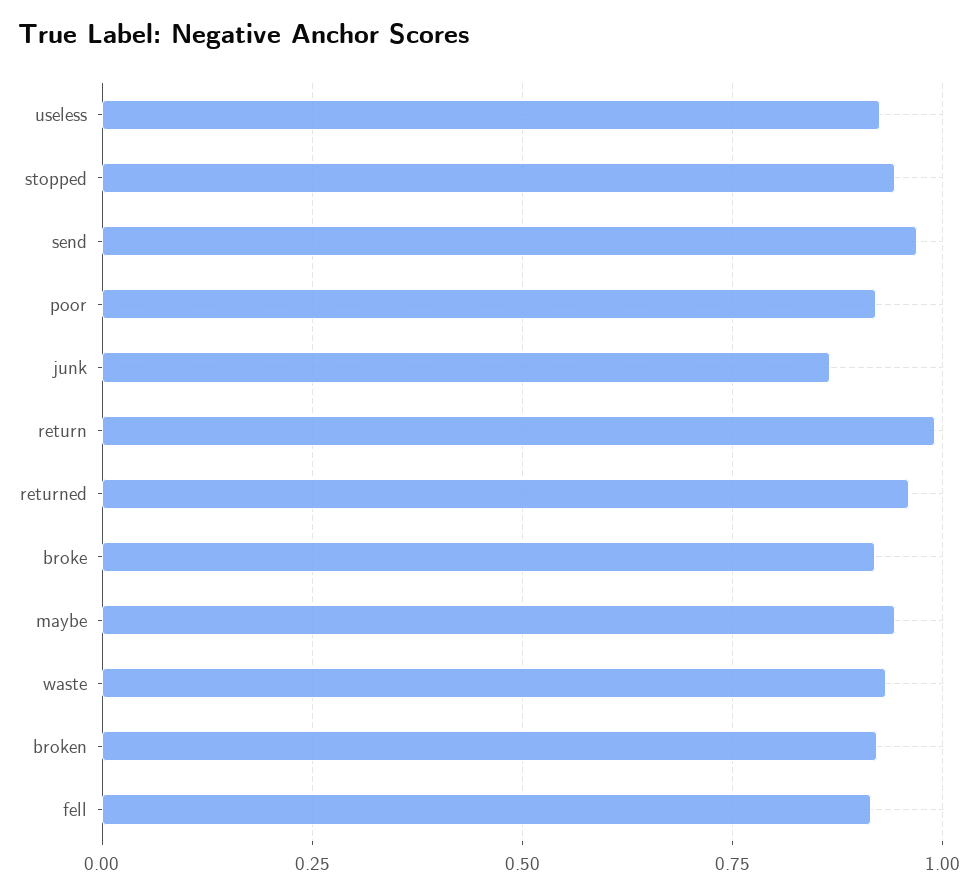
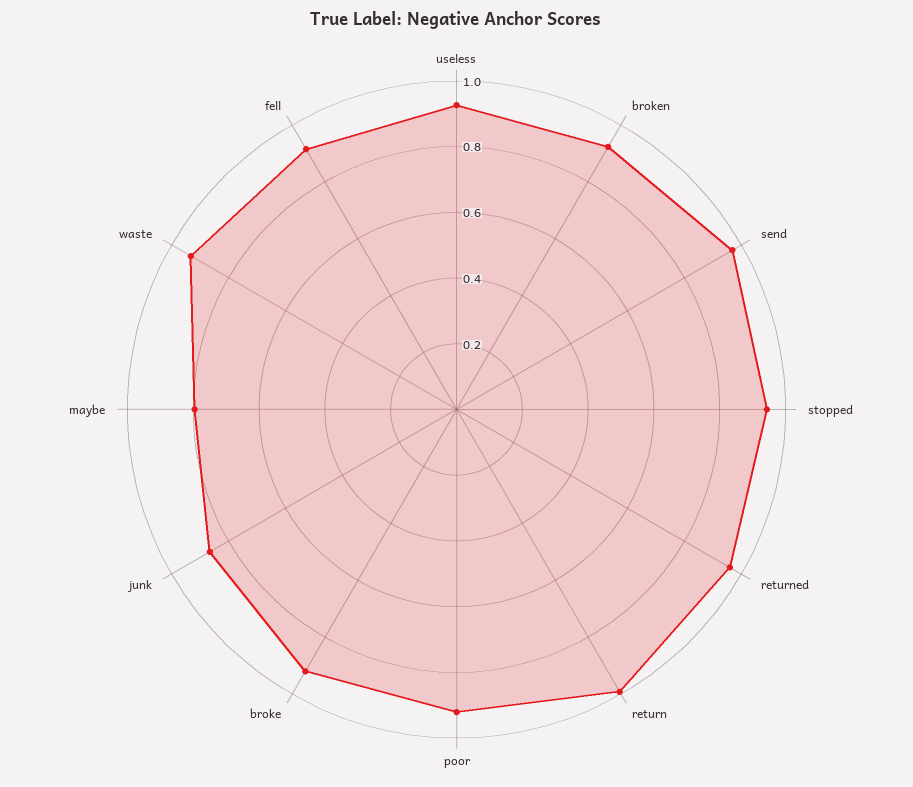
  {
    "useless": 0.925,
    "stopped": 0.95,
    "send": 0.975,
    "poor": 0.925,
    "junk": 0.875,
    "return": 1,
    "returned": 0.95,
    "broke": 0.925,
-   "maybe": 0.95,
+   "maybe": 0.8,
    "waste": 0.925,
    "broken": 0.925,
    "fell": 0.925
  }

